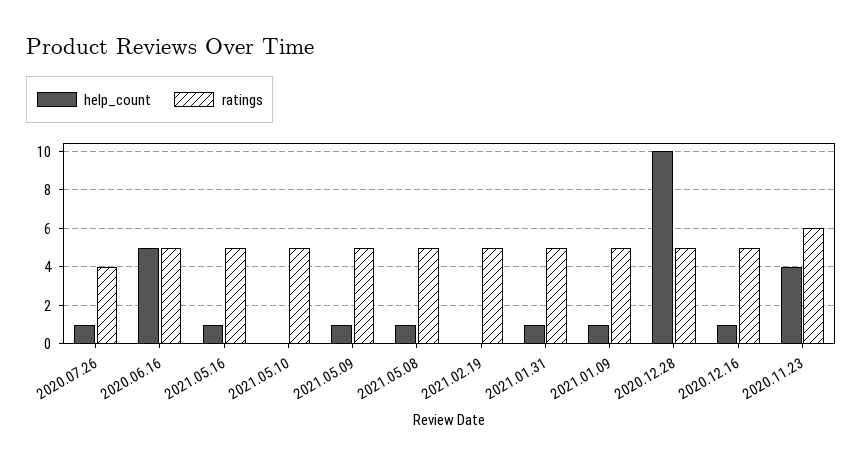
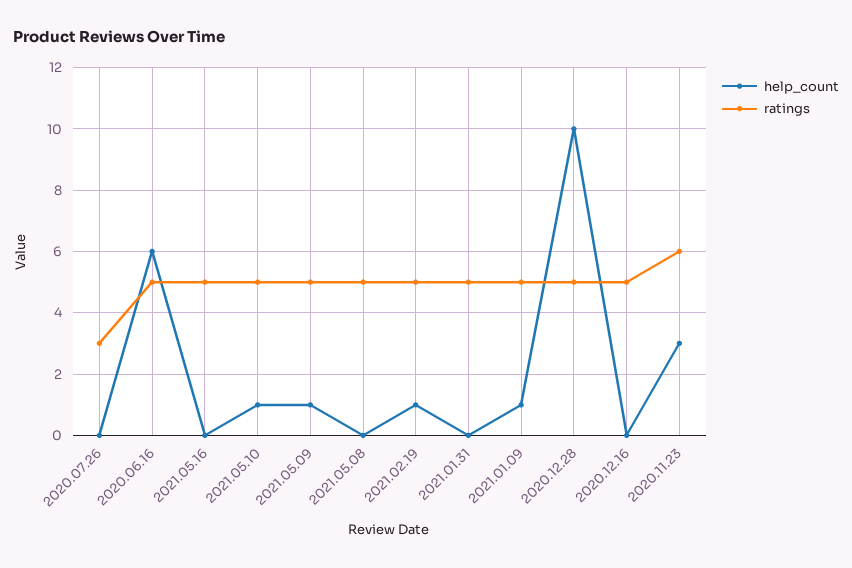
  {
    "help_count": {
-     "2020.07.26": 1,
+     "2020.07.26": 0,
-     "2020.06.16": 5,
+     "2020.06.16": 6,
-     "2021.05.16": 1,
+     "2021.05.16": 0,
-     "2021.05.10": 0,
+     "2021.05.10": 1,
      "2021.05.09": 1,
-     "2021.05.08": 1,
+     "2021.05.08": 0,
-     "2021.02.19": 0,
+     "2021.02.19": 1,
-     "2021.01.31": 1,
+     "2021.01.31": 0,
      "2021.01.09": 1,
      "2020.12.28": 10,
-     "2020.12.16": 1,
+     "2020.12.16": 0,
-     "2020.11.23": 4
+     "2020.11.23": 3
    },
    "ratings": {
-     "2020.07.26": 4,
+     "2020.07.26": 3,
      "2020.06.16": 5,
      "2021.05.16": 5,
      "2021.05.10": 5,
      "2021.05.09": 5,
      "2021.05.08": 5,
      "2021.02.19": 5,
      "2021.01.31": 5,
      "2021.01.09": 5,
      "2020.12.28": 5,
      "2020.12.16": 5,
      "2020.11.23": 6
    }
  }

